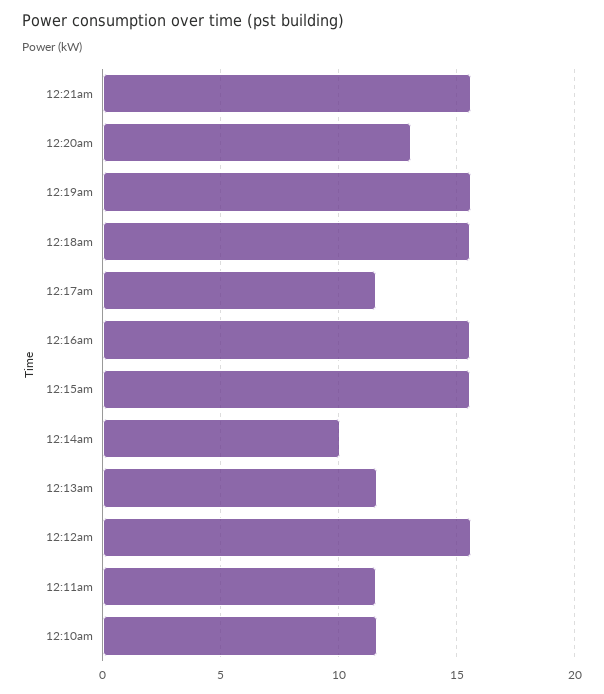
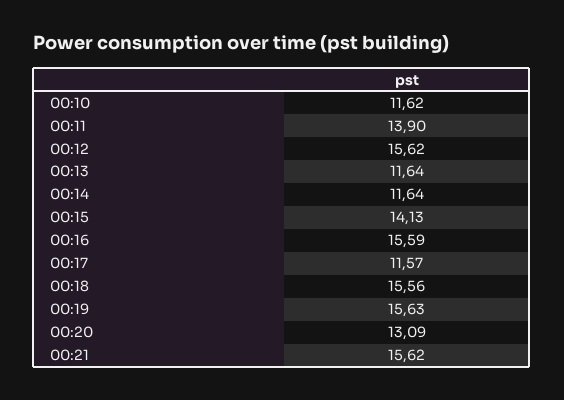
  {
    "12:21am": 15.62,
    "12:20am": 13.09,
    "12:19am": 15.63,
    "12:18am": 15.56,
    "12:17am": 11.57,
    "12:16am": 15.59,
-   "12:15am": 15.5,
+   "12:15am": 14.13,
-   "12:14am": 10,
+   "12:14am": 11.64,
    "12:13am": 11.64,
    "12:12am": 15.62,
-   "12:11am": 11.5,
+   "12:11am": 13.9,
    "12:10am": 11.62
  }

